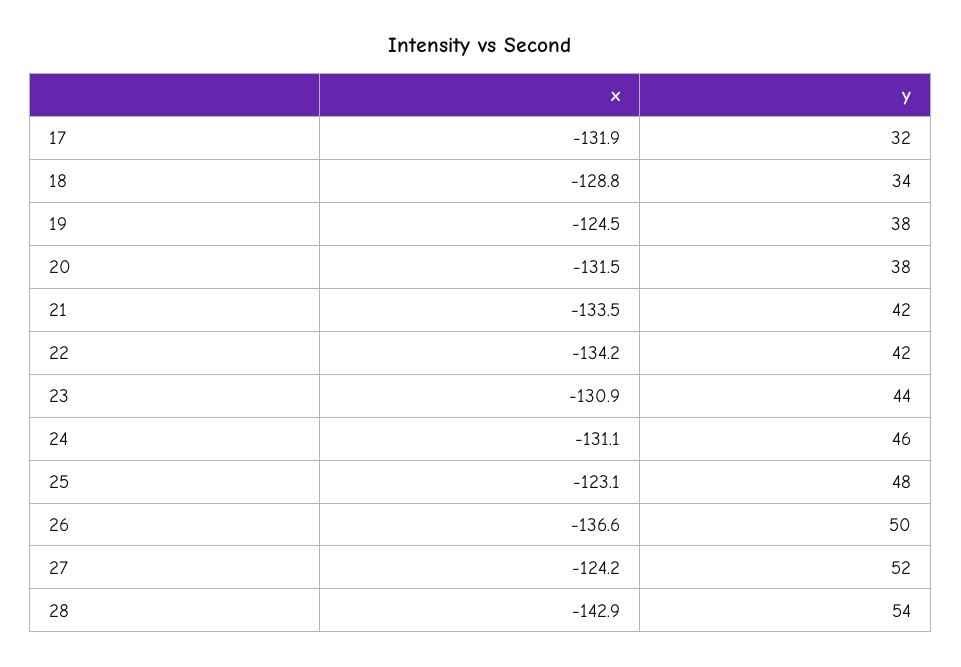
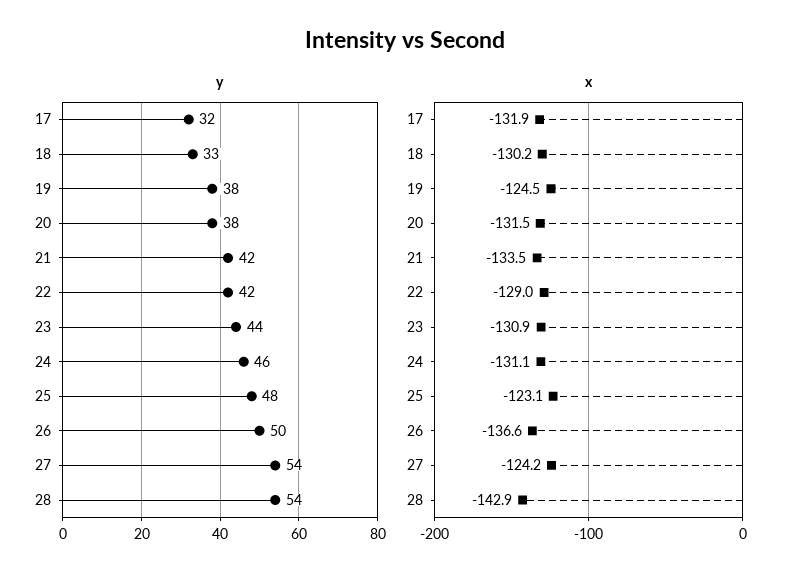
  {
    "x": {
      "17": -131.9,
-     "18": -128.8,
+     "18": -130.2,
      "19": -124.5,
      "20": -131.5,
      "21": -133.5,
-     "22": -134.2,
+     "22": -129,
      "23": -130.9,
      "24": -131.1,
      "25": -123.1,
      "26": -136.6,
      "27": -124.2,
      "28": -142.9
    },
    "y": {
      "17": 32,
-     "18": 34,
+     "18": 33,
      "19": 38,
      "20": 38,
      "21": 42,
      "22": 42,
      "23": 44,
      "24": 46,
      "25": 48,
      "26": 50,
-     "27": 52,
+     "27": 54,
      "28": 54
    }
  }

